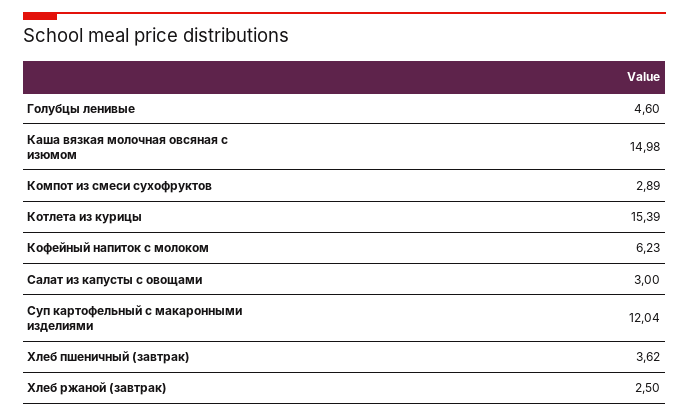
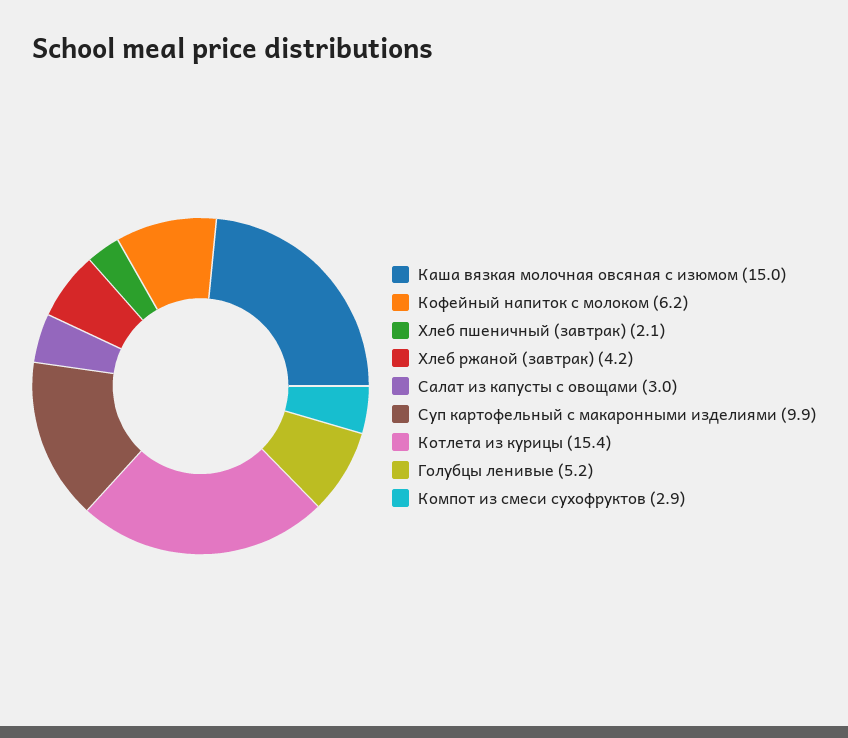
  {
-   "Голубцы ленивые": 4.6,
+   "Голубцы ленивые": 5.2,
    "Каша вязкая молочная овсяная с изюмом": 14.98,
    "Компот из смеси сухофруктов": 2.89,
    "Котлета из курицы": 15.39,
    "Кофейный напиток с молоком": 6.23,
    "Салат из капусты с овощами": 3,
-   "Суп картофельный с макаронными изделиями": 12.04,
+   "Суп картофельный с макаронными изделиями": 9.9,
-   "Хлеб пшеничный (завтрак)": 3.62,
+   "Хлеб пшеничный (завтрак)": 2.1,
-   "Хлеб ржаной (завтрак)": 2.5
+   "Хлеб ржаной (завтрак)": 4.2
  }

